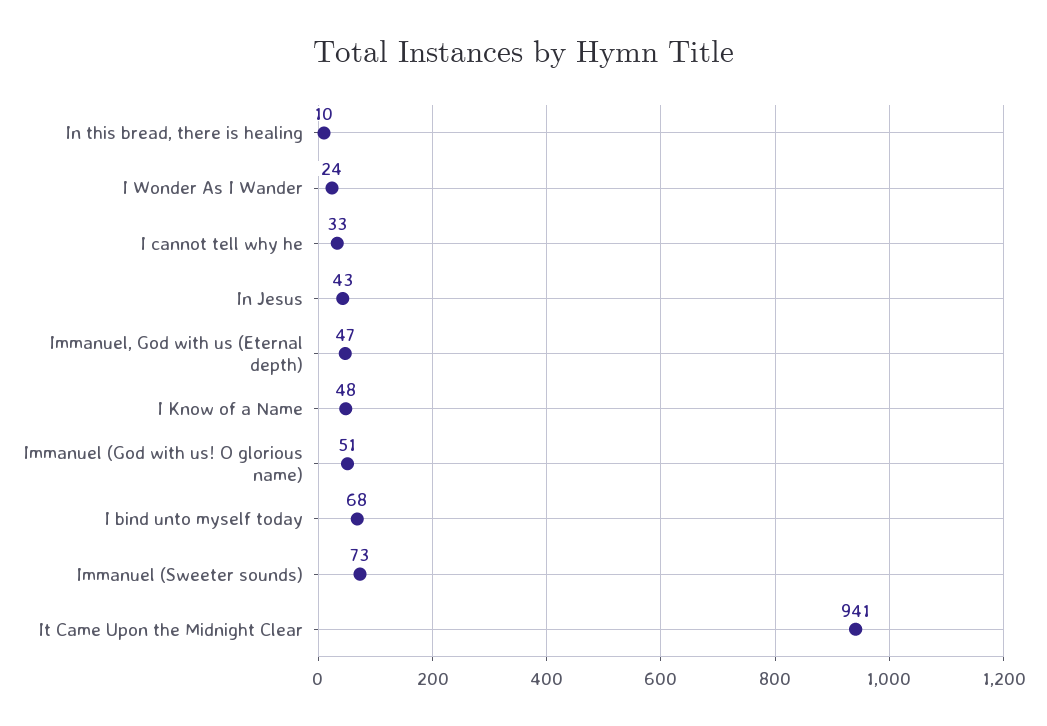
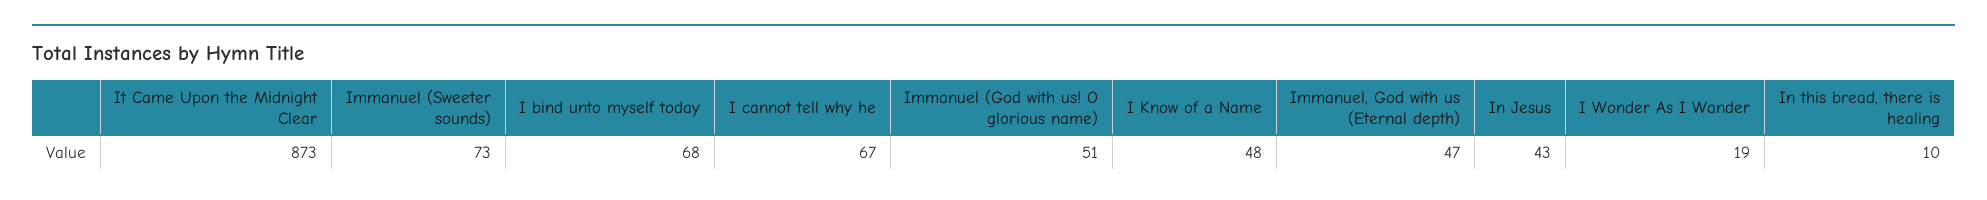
  {
    "In this bread, there is healing": 10,
-   "I Wonder As I Wander": 24,
+   "I Wonder As I Wander": 19,
-   "I cannot tell why he": 33,
+   "I cannot tell why he": 67,
    "In Jesus": 43,
    "Immanuel, God with us (Eternal depth)": 47,
    "I Know of a Name": 48,
    "Immanuel (God with us! O glorious name)": 51,
    "I bind unto myself today": 68,
    "Immanuel (Sweeter sounds)": 73,
-   "It Came Upon the Midnight Clear": 941
+   "It Came Upon the Midnight Clear": 873
  }

